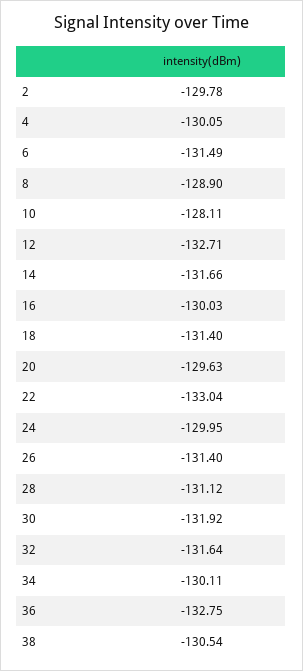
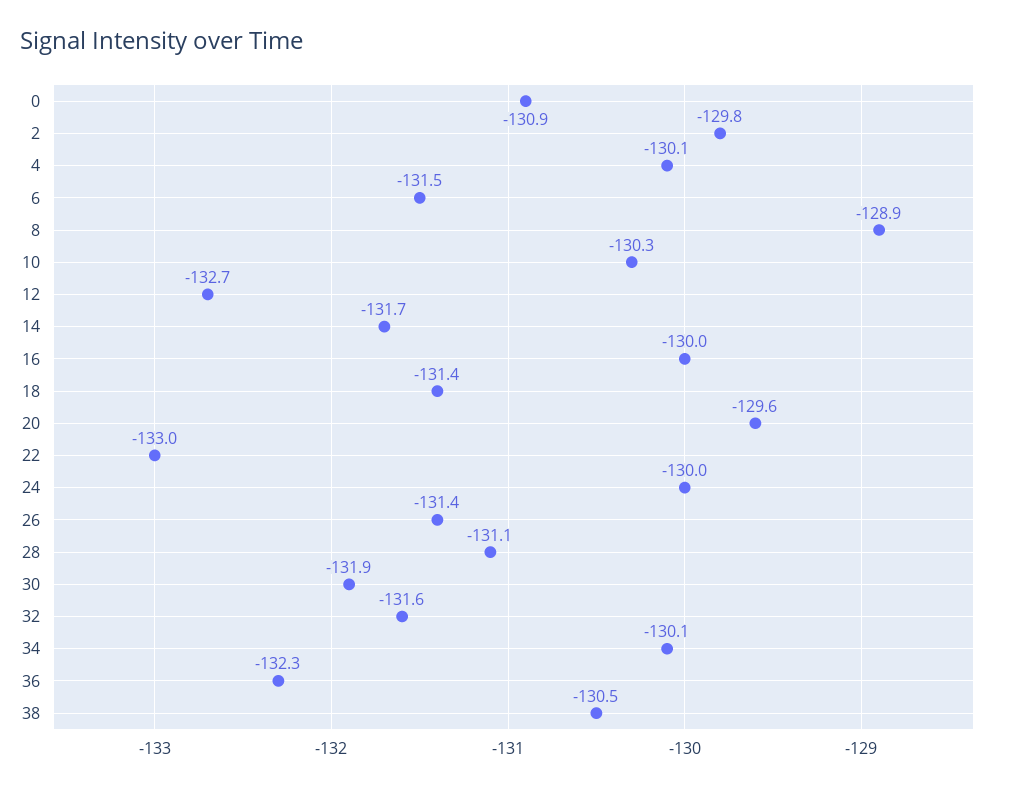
  {
    "2": -129.78,
    "4": -130.05,
    "6": -131.49,
    "8": -128.9,
-   "10": -128.11,
+   "10": -130.3,
    "12": -132.71,
    "14": -131.66,
    "16": -130.03,
    "18": -131.4,
    "20": -129.63,
    "22": -133.04,
    "24": -129.95,
    "26": -131.4,
    "28": -131.12,
    "30": -131.92,
    "32": -131.64,
    "34": -130.11,
-   "36": -132.75,
+   "36": -132.3,
-   "38": -130.54
+   "38": -130.54,
+   "0": -130.9
  }

